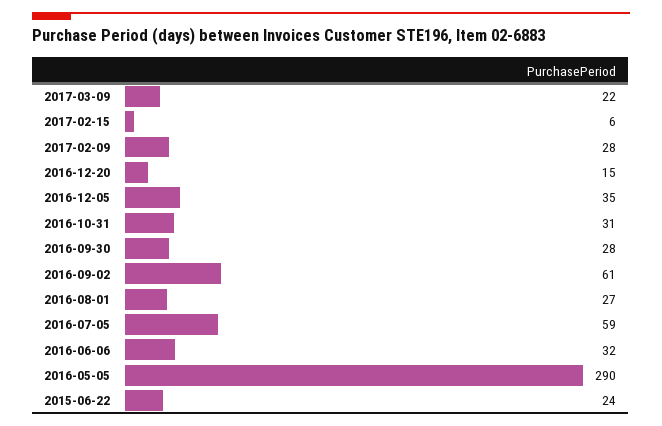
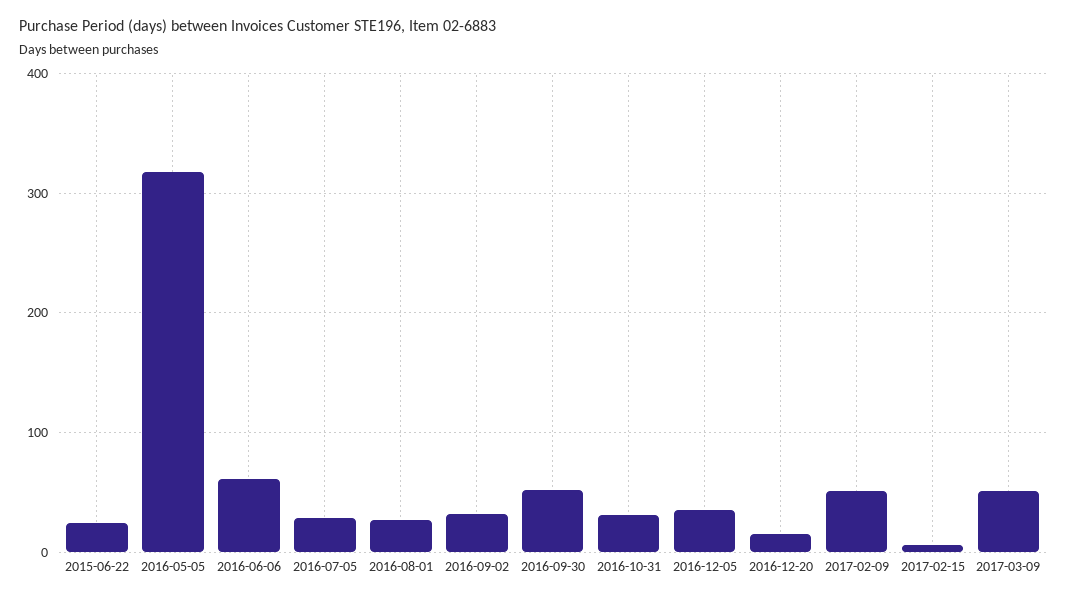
  {
-   "2017-03-09": 22,
+   "2017-03-09": 50,
    "2017-02-15": 6,
-   "2017-02-09": 28,
+   "2017-02-09": 50,
    "2016-12-20": 15,
    "2016-12-05": 35,
    "2016-10-31": 31,
-   "2016-09-30": 28,
+   "2016-09-30": 50,
-   "2016-09-02": 61,
+   "2016-09-02": 30,
    "2016-08-01": 27,
-   "2016-07-05": 59,
+   "2016-07-05": 30,
-   "2016-06-06": 32,
+   "2016-06-06": 60,
-   "2016-05-05": 290,
+   "2016-05-05": 320,
    "2015-06-22": 24
  }

